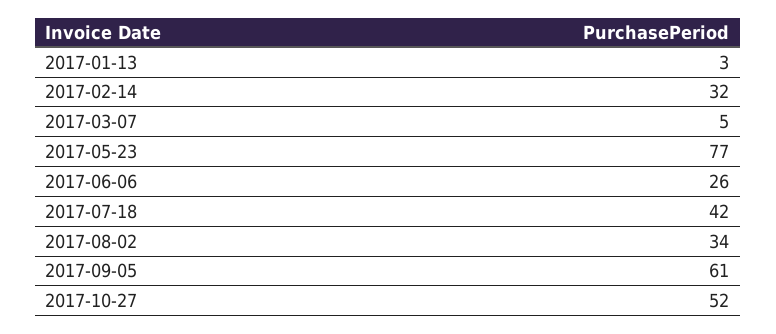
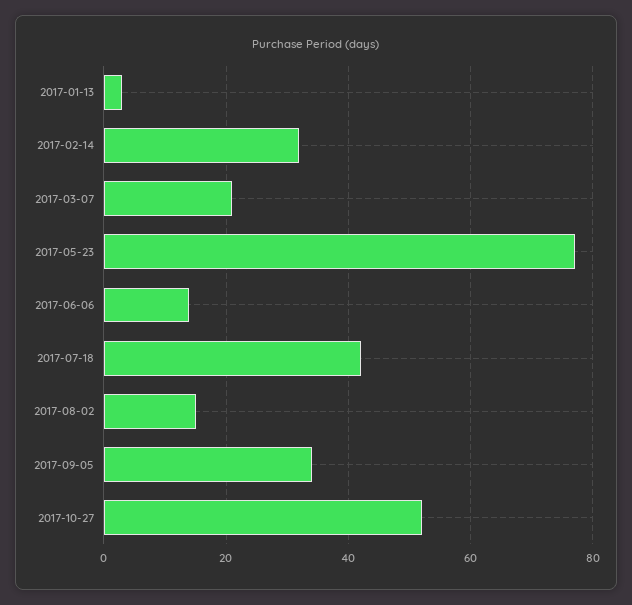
  {
    "2017-01-13": 3,
    "2017-02-14": 32,
-   "2017-03-07": 5,
+   "2017-03-07": 20,
    "2017-05-23": 77,
-   "2017-06-06": 26,
+   "2017-06-06": 15,
    "2017-07-18": 42,
-   "2017-08-02": 34,
+   "2017-08-02": 15,
-   "2017-09-05": 61,
+   "2017-09-05": 35,
    "2017-10-27": 52
  }

